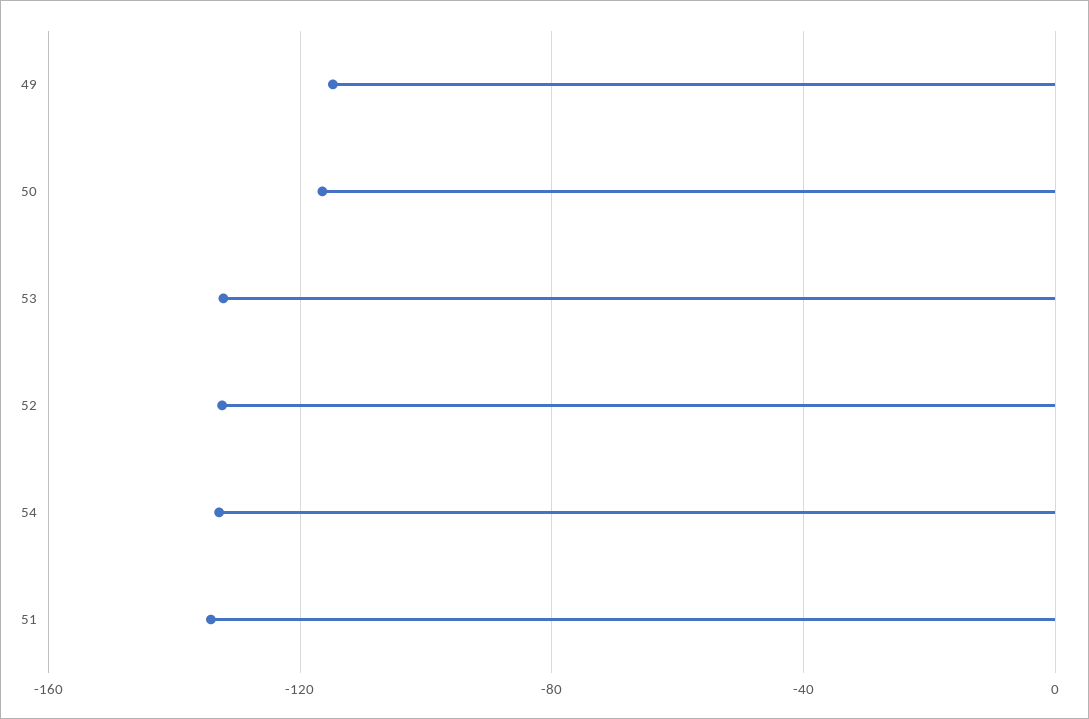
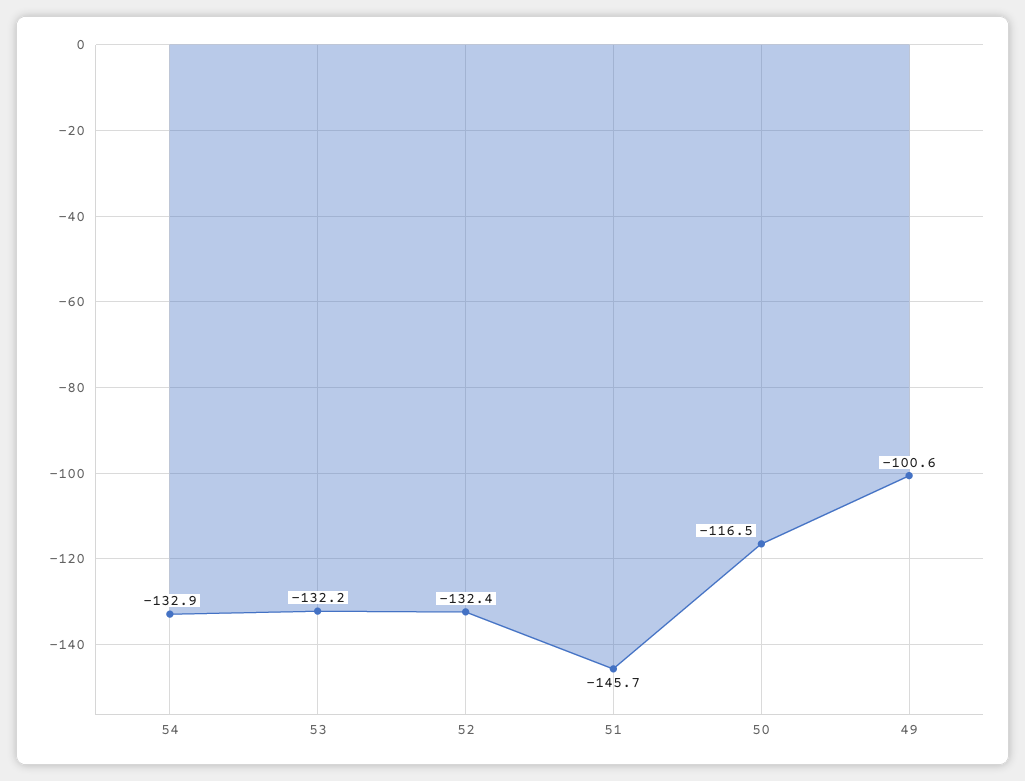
  {
-   "49": -115,
+   "49": -100.6,
    "50": -116.5,
    "53": -132.2,
    "52": -132.4,
    "54": -132.9,
-   "51": -135
+   "51": -145.7
  }

